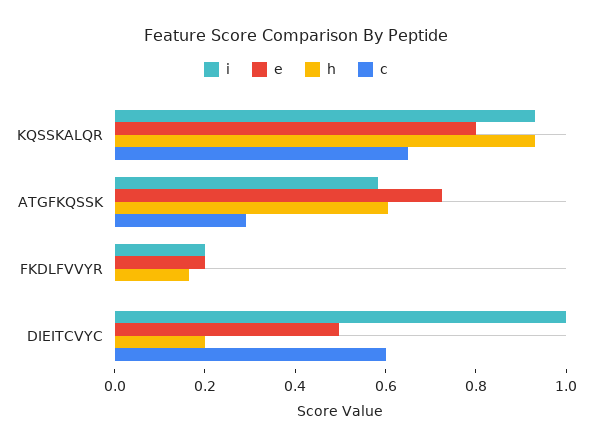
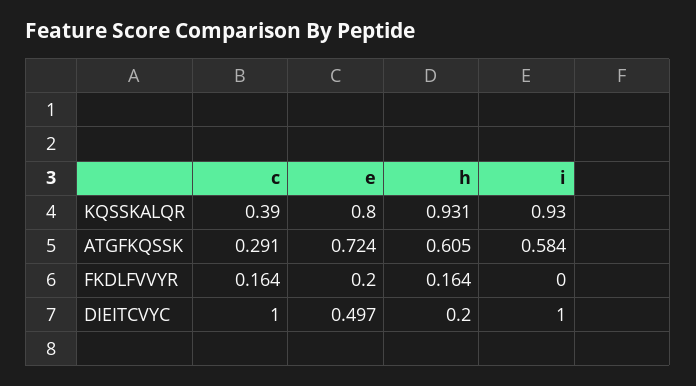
  {
    "i": {
      "KQSSKALQR": 0.93,
      "ATGFKQSSK": 0.584,
-     "FKDLFVVYR": 0.2,
+     "FKDLFVVYR": 0,
      "DIEITCVYC": 1
    },
    "e": {
      "KQSSKALQR": 0.8,
      "ATGFKQSSK": 0.724,
      "FKDLFVVYR": 0.2,
      "DIEITCVYC": 0.497
    },
    "h": {
      "KQSSKALQR": 0.931,
      "ATGFKQSSK": 0.605,
      "FKDLFVVYR": 0.164,
      "DIEITCVYC": 0.2
    },
    "c": {
-     "KQSSKALQR": 0.65,
+     "KQSSKALQR": 0.39,
      "ATGFKQSSK": 0.291,
-     "FKDLFVVYR": 0,
+     "FKDLFVVYR": 0.164,
-     "DIEITCVYC": 0.6
+     "DIEITCVYC": 1
    }
  }

